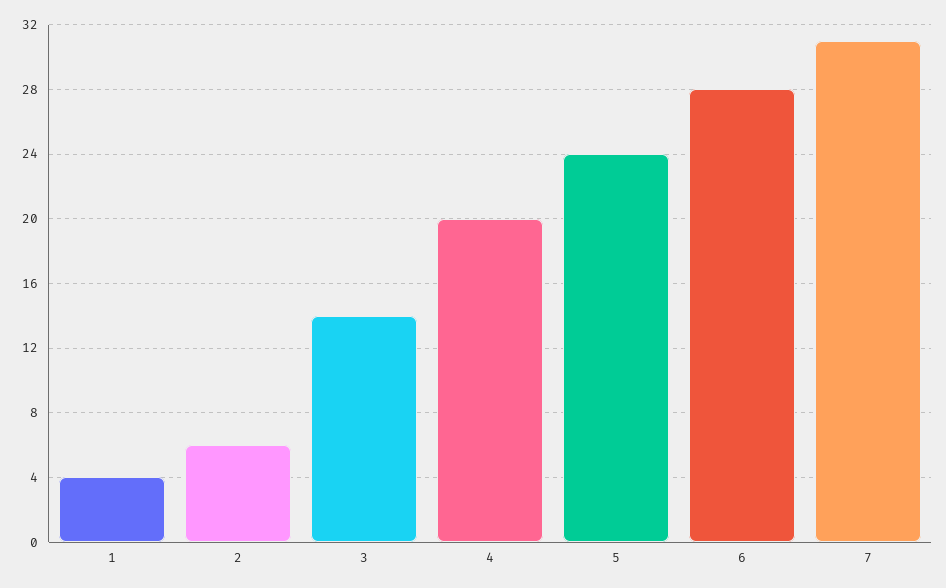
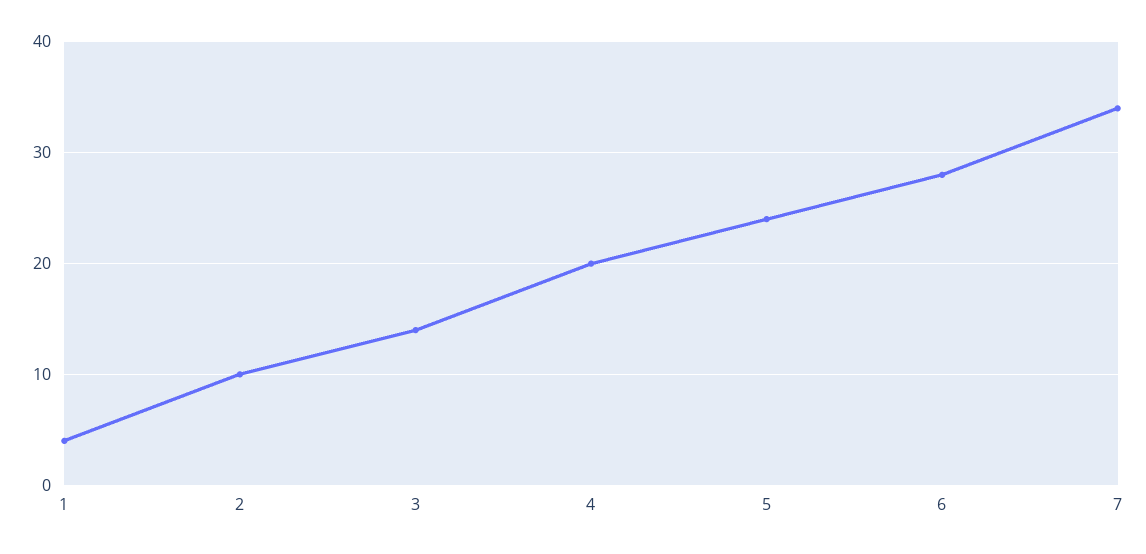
  {
    "1": 4,
-   "2": 6,
+   "2": 10,
    "3": 14,
    "4": 20,
    "5": 24,
    "6": 28,
-   "7": 31
+   "7": 34
  }

